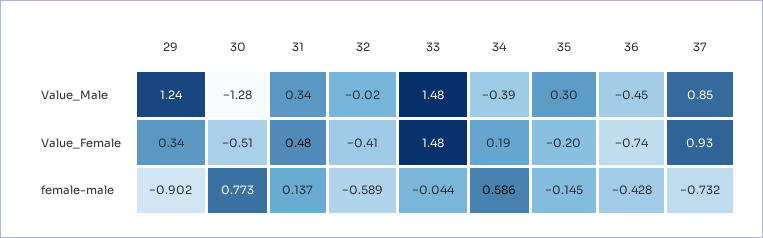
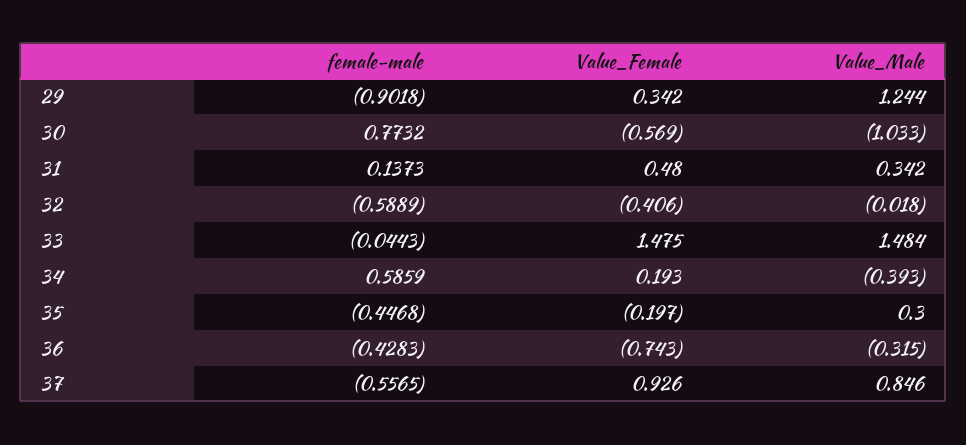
  {
    "29": {
      "Value_Male": 1.244,
      "Value_Female": 0.342,
      "female-male": -0.9018
    },
    "30": {
-     "Value_Male": -1.28,
+     "Value_Male": -1.033,
-     "Value_Female": -0.51,
+     "Value_Female": -0.569,
      "female-male": 0.7732
    },
    "31": {
      "Value_Male": 0.342,
      "Value_Female": 0.48,
      "female-male": 0.1373
    },
    "32": {
      "Value_Male": -0.018,
      "Value_Female": -0.406,
      "female-male": -0.5889
    },
    "33": {
      "Value_Male": 1.484,
      "Value_Female": 1.475,
      "female-male": -0.0443
    },
    "34": {
      "Value_Male": -0.393,
      "Value_Female": 0.193,
      "female-male": 0.5859
    },
    "35": {
      "Value_Male": 0.3,
      "Value_Female": -0.197,
-     "female-male": -0.145
+     "female-male": -0.4468
    },
    "36": {
-     "Value_Male": -0.45,
+     "Value_Male": -0.315,
      "Value_Female": -0.743,
      "female-male": -0.4283
    },
    "37": {
      "Value_Male": 0.846,
      "Value_Female": 0.926,
-     "female-male": -0.732
+     "female-male": -0.5565
    }
  }

